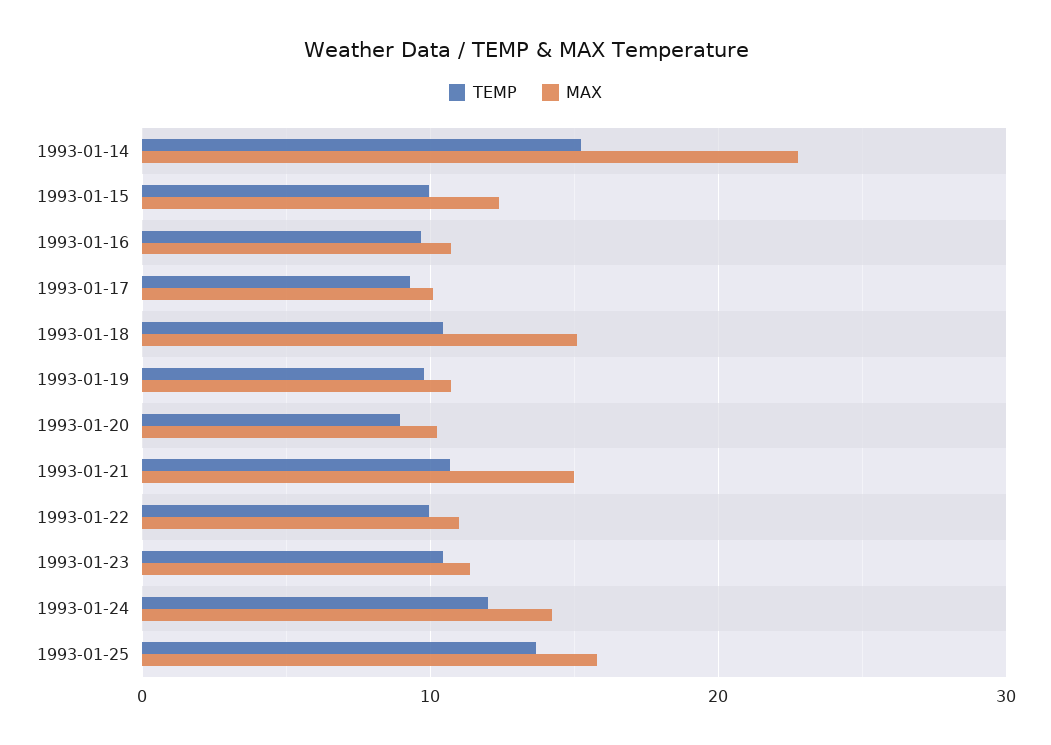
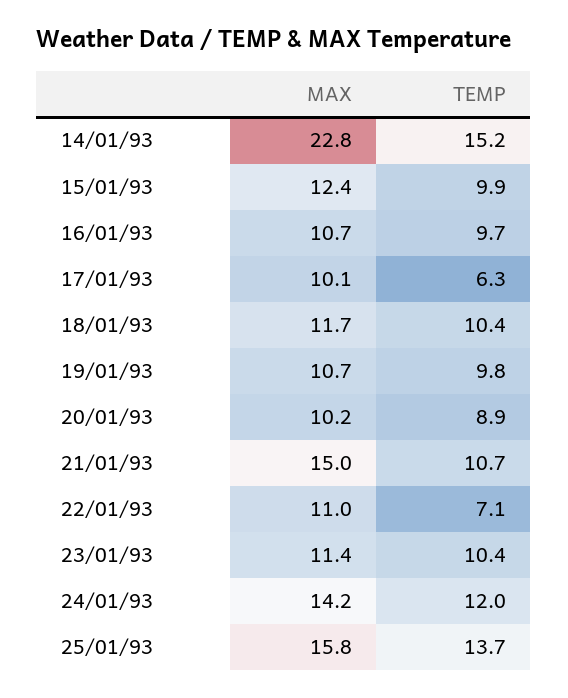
  {
    "TEMP": {
      "1993-01-14": 15.2,
      "1993-01-15": 9.9,
      "1993-01-16": 9.7,
-     "1993-01-17": 9,
+     "1993-01-17": 6.3,
      "1993-01-18": 10.4,
      "1993-01-19": 9.8,
      "1993-01-20": 8.9,
      "1993-01-21": 10.7,
-     "1993-01-22": 10,
+     "1993-01-22": 7.1,
      "1993-01-23": 10.4,
      "1993-01-24": 12,
      "1993-01-25": 13.7
    },
    "MAX": {
      "1993-01-14": 22.8,
      "1993-01-15": 12.4,
      "1993-01-16": 10.7,
      "1993-01-17": 10.1,
-     "1993-01-18": 15,
+     "1993-01-18": 11.7,
      "1993-01-19": 10.7,
      "1993-01-20": 10.2,
      "1993-01-21": 15,
      "1993-01-22": 11,
      "1993-01-23": 11.4,
      "1993-01-24": 14.2,
      "1993-01-25": 15.8
    }
  }

